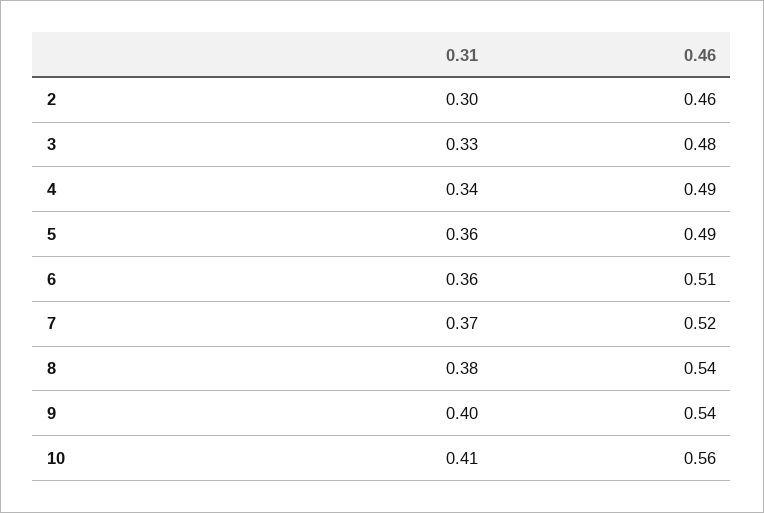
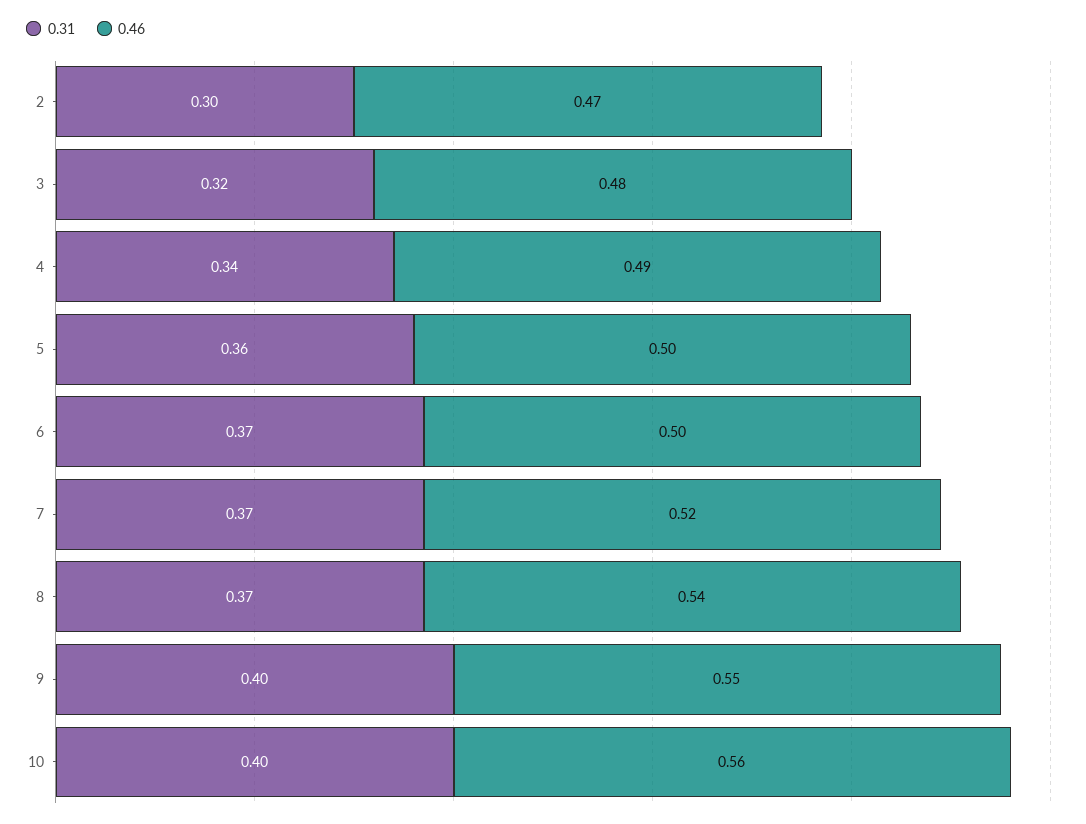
  {
    "0.31": {
      "2": 0.3,
-     "3": 0.33,
+     "3": 0.32,
      "4": 0.34,
      "5": 0.36,
-     "6": 0.36,
+     "6": 0.37,
      "7": 0.37,
-     "8": 0.38,
+     "8": 0.37,
      "9": 0.4,
-     "10": 0.41
+     "10": 0.4
    },
    "0.46": {
-     "2": 0.46,
+     "2": 0.47,
      "3": 0.48,
      "4": 0.49,
-     "5": 0.49,
+     "5": 0.5,
-     "6": 0.51,
+     "6": 0.5,
      "7": 0.52,
      "8": 0.54,
-     "9": 0.54,
+     "9": 0.55,
      "10": 0.56
    }
  }

